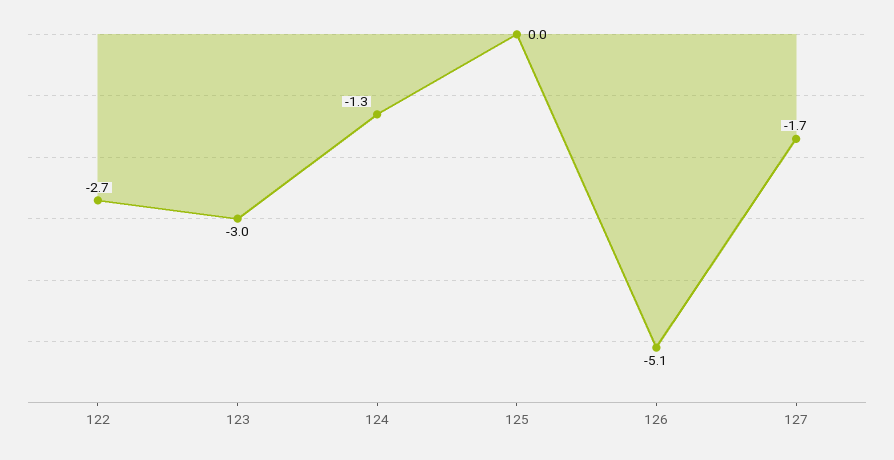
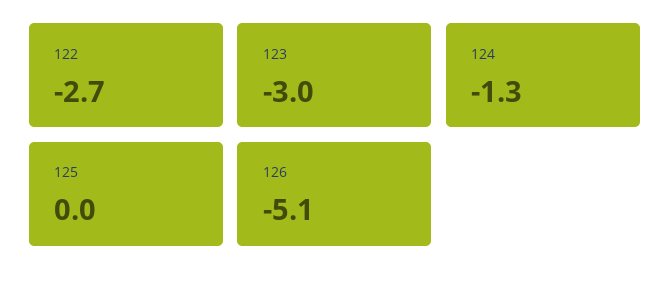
  {
    "122": -2.7,
    "123": -3,
    "124": -1.3,
    "125": 0,
-   "126": -5.1,
+   "126": -5.1
-   "127": -1.7
  }

